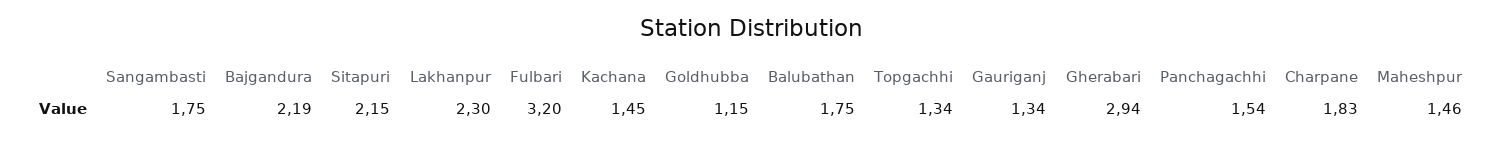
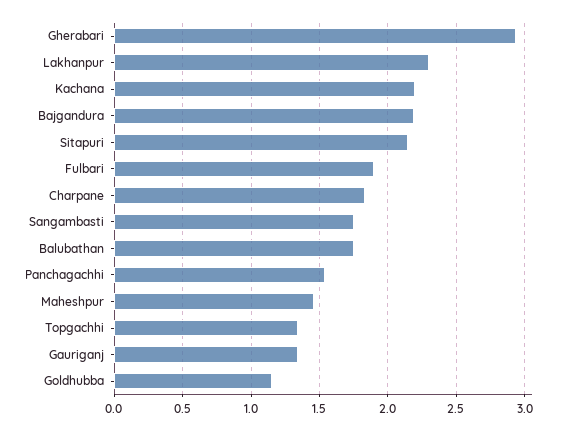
  {
    "Sangambasti": 1.75,
    "Bajgandura": 2.19,
    "Sitapuri": 2.15,
    "Lakhanpur": 2.3,
-   "Fulbari": 3.2,
+   "Fulbari": 1.9,
-   "Kachana": 1.45,
+   "Kachana": 2.2,
    "Goldhubba": 1.15,
    "Balubathan": 1.75,
    "Topgachhi": 1.34,
    "Gauriganj": 1.34,
    "Gherabari": 2.94,
    "Panchagachhi": 1.54,
    "Charpane": 1.83,
    "Maheshpur": 1.46
  }

